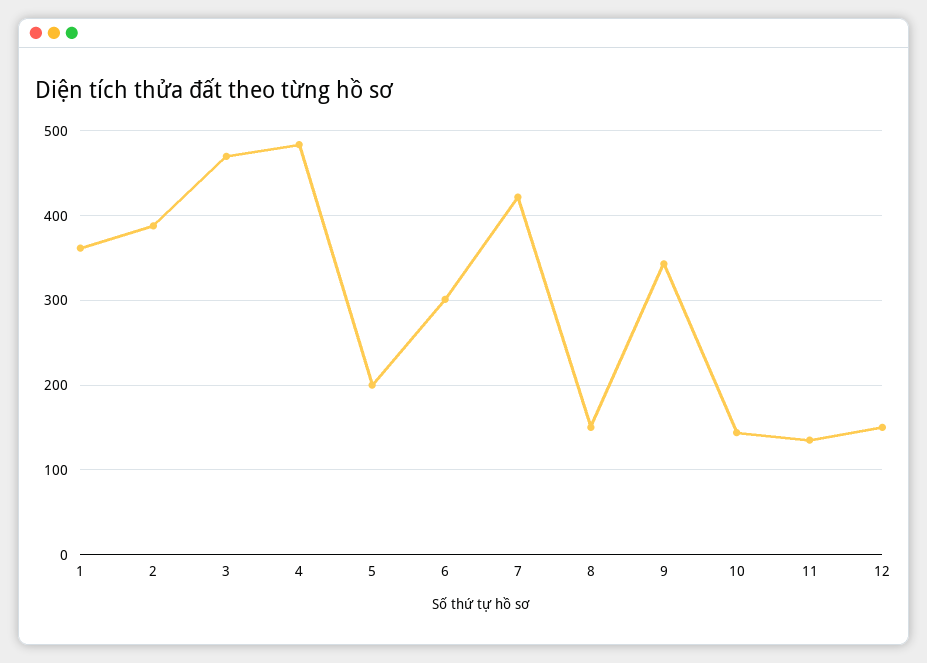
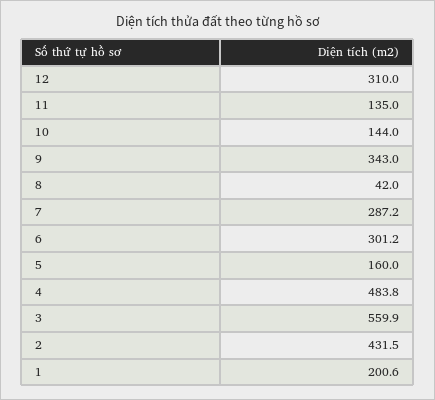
  {
-   "1": 360,
+   "1": 200.6,
-   "2": 390,
+   "2": 431.5,
-   "3": 470,
+   "3": 559.9,
    "4": 483.8,
-   "5": 200,
+   "5": 160,
    "6": 301.2,
-   "7": 420,
+   "7": 287.2,
-   "8": 150,
+   "8": 42,
    "9": 343,
    "10": 144,
    "11": 135,
-   "12": 150
+   "12": 310
  }

